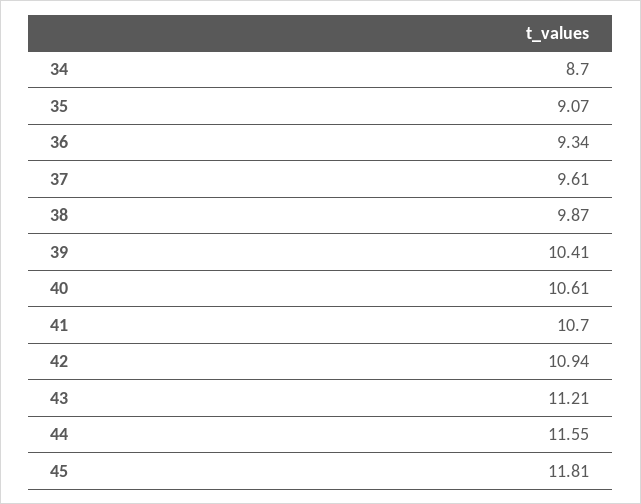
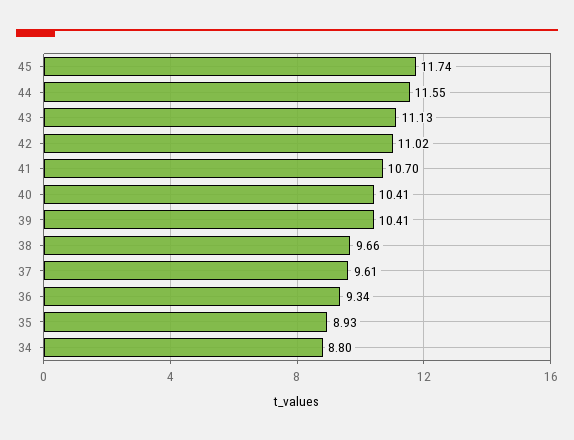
  {
-   "34": 8.7,
+   "34": 8.8,
-   "35": 9.07,
+   "35": 8.93,
    "36": 9.34,
    "37": 9.61,
-   "38": 9.87,
+   "38": 9.66,
    "39": 10.41,
-   "40": 10.61,
+   "40": 10.41,
    "41": 10.7,
-   "42": 10.94,
+   "42": 11.02,
-   "43": 11.21,
+   "43": 11.13,
    "44": 11.55,
-   "45": 11.81
+   "45": 11.74
  }

